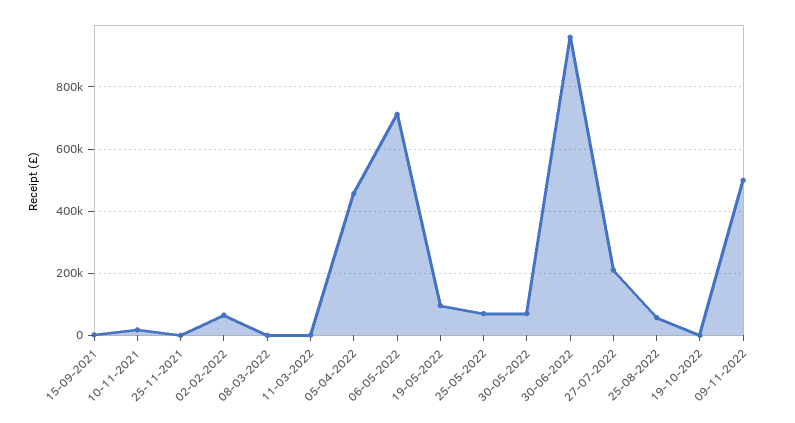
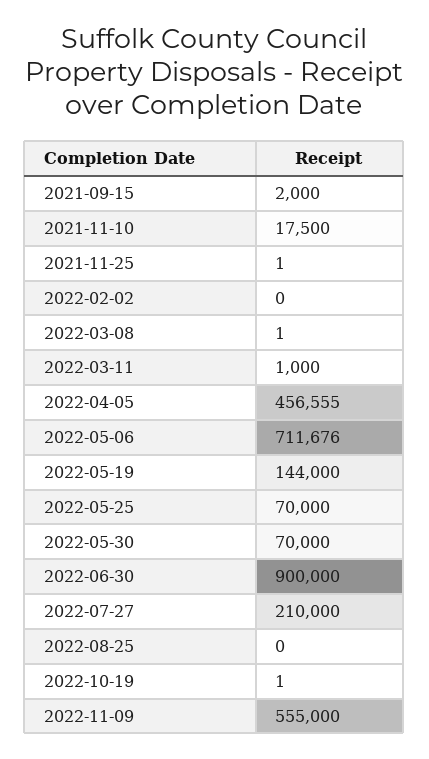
  {
    "15-09-2021": 2000,
    "10-11-2021": 17500,
    "25-11-2021": 1,
-   "02-02-2022": 60000,
+   "02-02-2022": 0,
    "08-03-2022": 1,
    "11-03-2022": 1000,
    "05-04-2022": 456555,
    "06-05-2022": 711676,
-   "19-05-2022": 100000,
+   "19-05-2022": 144000,
    "25-05-2022": 70000,
    "30-05-2022": 70000,
-   "30-06-2022": 960000,
+   "30-06-2022": 900000,
    "27-07-2022": 210000,
-   "25-08-2022": 60000,
+   "25-08-2022": 0,
    "19-10-2022": 1,
-   "09-11-2022": 500000
+   "09-11-2022": 555000
  }

